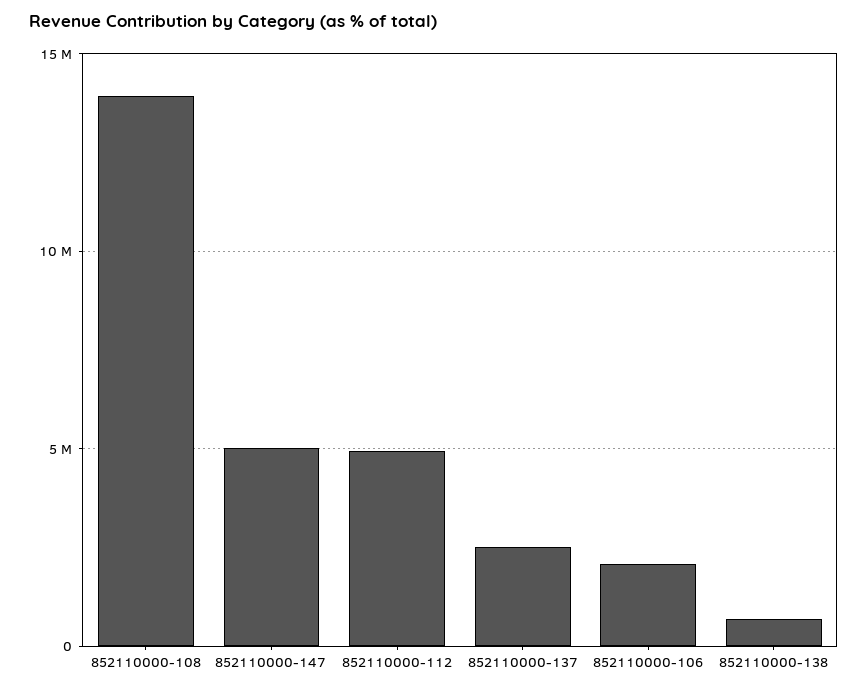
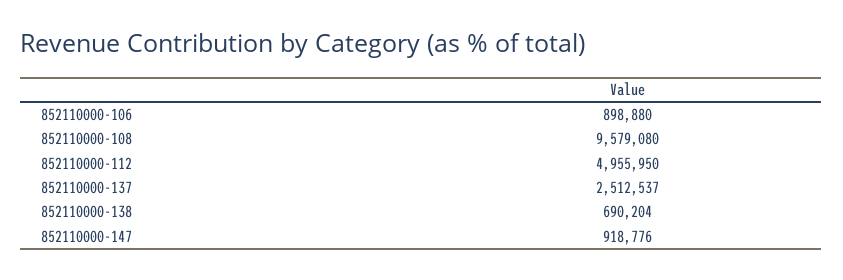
  {
-   "852110000-108": 14000000,
+   "852110000-108": 9579080,
-   "852110000-147": 5000000,
+   "852110000-147": 918776,
    "852110000-112": 4955950,
    "852110000-137": 2512537,
-   "852110000-106": 2000000,
+   "852110000-106": 898880,
    "852110000-138": 690204
  }

